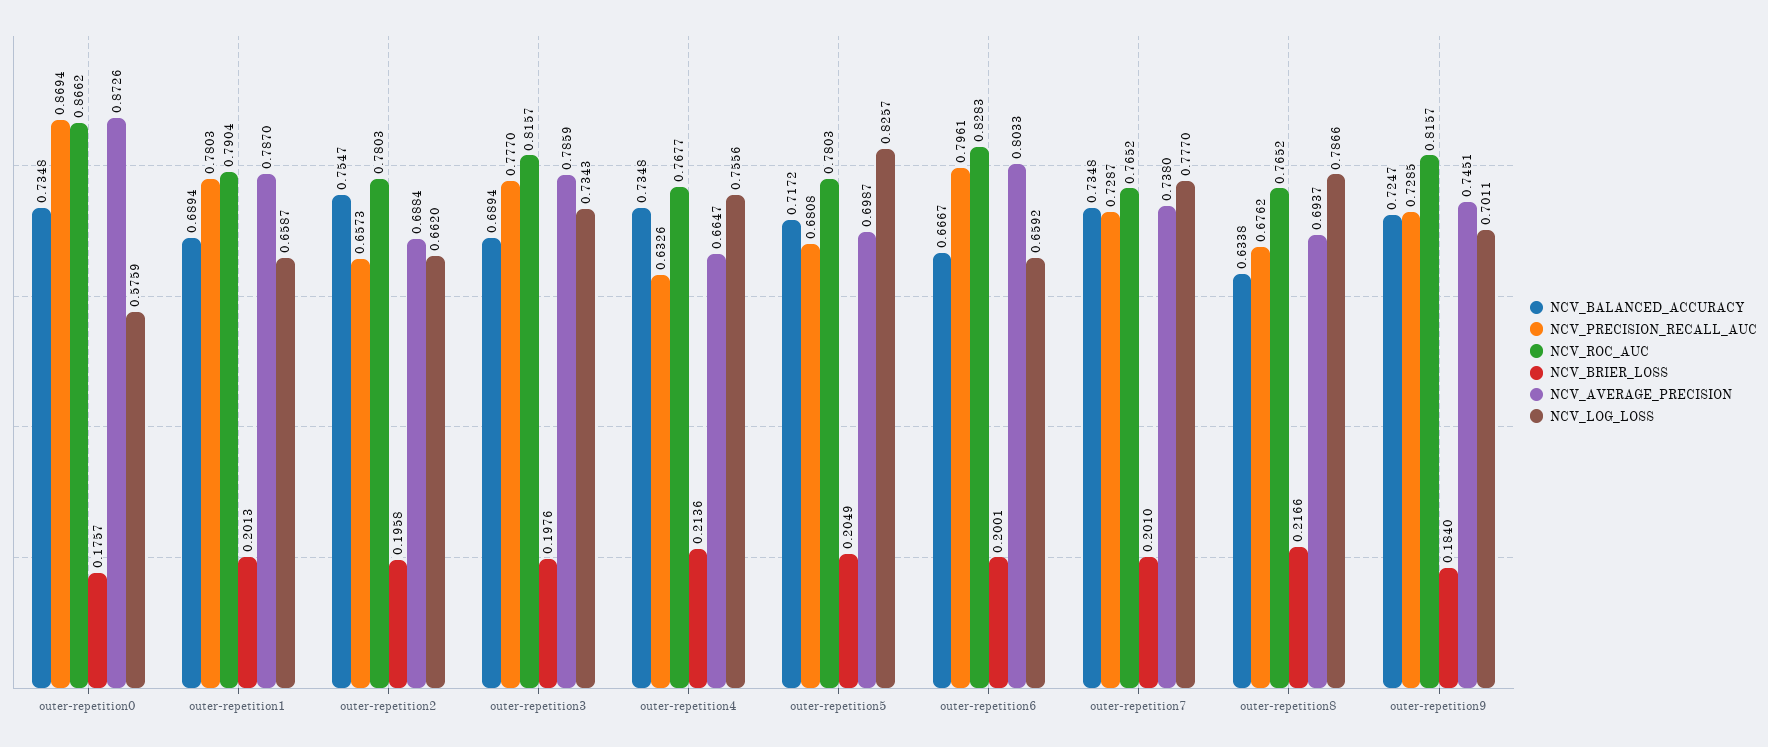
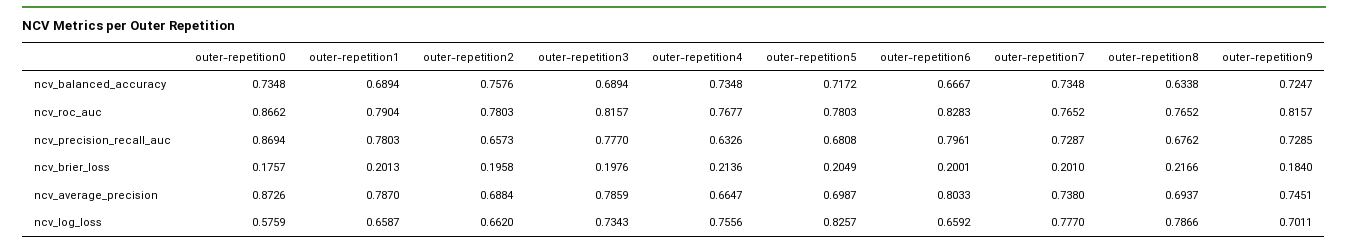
  {
    "NCV_BALANCED_ACCURACY": {
      "outer-repetition0": 0.7348,
      "outer-repetition1": 0.6894,
-     "outer-repetition2": 0.7547,
+     "outer-repetition2": 0.7576,
      "outer-repetition3": 0.6894,
      "outer-repetition4": 0.7348,
      "outer-repetition5": 0.7172,
      "outer-repetition6": 0.6667,
      "outer-repetition7": 0.7348,
      "outer-repetition8": 0.6338,
      "outer-repetition9": 0.7247
    },
    "NCV_PRECISION_RECALL_AUC": {
      "outer-repetition0": 0.8694,
      "outer-repetition1": 0.7803,
      "outer-repetition2": 0.6573,
      "outer-repetition3": 0.777,
      "outer-repetition4": 0.6326,
      "outer-repetition5": 0.6808,
      "outer-repetition6": 0.7961,
      "outer-repetition7": 0.7287,
      "outer-repetition8": 0.6762,
      "outer-repetition9": 0.7285
    },
    "NCV_ROC_AUC": {
      "outer-repetition0": 0.8662,
      "outer-repetition1": 0.7904,
      "outer-repetition2": 0.7803,
      "outer-repetition3": 0.8157,
      "outer-repetition4": 0.7677,
      "outer-repetition5": 0.7803,
      "outer-repetition6": 0.8283,
      "outer-repetition7": 0.7652,
      "outer-repetition8": 0.7652,
      "outer-repetition9": 0.8157
    },
    "NCV_BRIER_LOSS": {
      "outer-repetition0": 0.1757,
      "outer-repetition1": 0.2013,
      "outer-repetition2": 0.1958,
      "outer-repetition3": 0.1976,
      "outer-repetition4": 0.2136,
      "outer-repetition5": 0.2049,
      "outer-repetition6": 0.2001,
      "outer-repetition7": 0.201,
      "outer-repetition8": 0.2166,
      "outer-repetition9": 0.184
    },
    "NCV_AVERAGE_PRECISION": {
      "outer-repetition0": 0.8726,
      "outer-repetition1": 0.787,
      "outer-repetition2": 0.6884,
      "outer-repetition3": 0.7859,
      "outer-repetition4": 0.6647,
      "outer-repetition5": 0.6987,
      "outer-repetition6": 0.8033,
      "outer-repetition7": 0.738,
      "outer-repetition8": 0.6937,
      "outer-repetition9": 0.7451
    },
    "NCV_LOG_LOSS": {
      "outer-repetition0": 0.5759,
      "outer-repetition1": 0.6587,
      "outer-repetition2": 0.662,
      "outer-repetition3": 0.7343,
      "outer-repetition4": 0.7556,
      "outer-repetition5": 0.8257,
      "outer-repetition6": 0.6592,
      "outer-repetition7": 0.777,
      "outer-repetition8": 0.7866,
      "outer-repetition9": 0.7011
    }
  }

